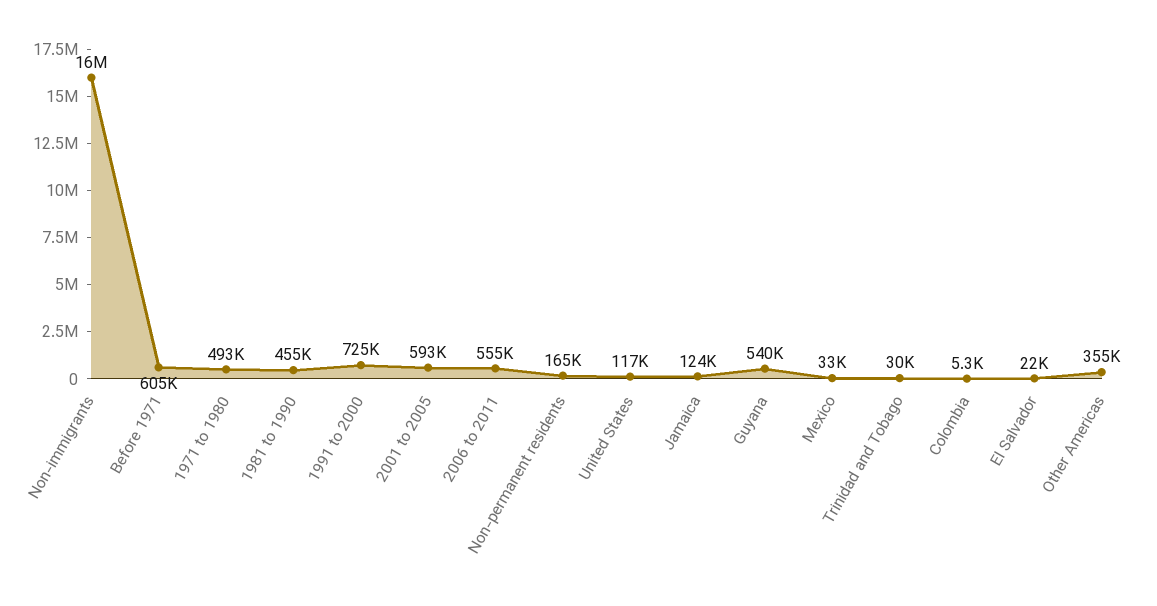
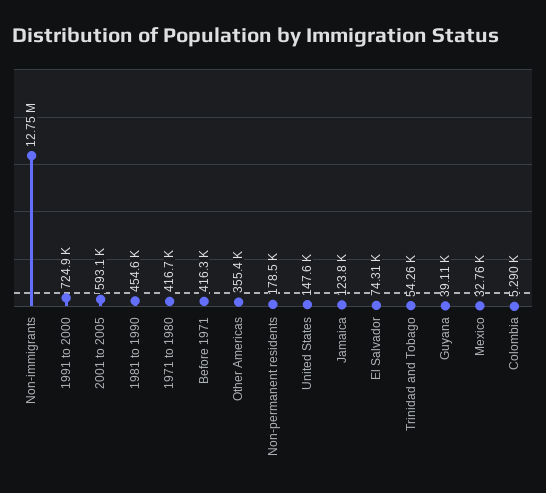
  {
-   "Non-immigrants": 16000000,
+   "Non-immigrants": 12750000,
-   "Before 1971": 605000,
+   "Before 1971": 416300,
-   "1971 to 1980": 493000,
+   "1971 to 1980": 416700,
    "1981 to 1990": 454600,
    "1991 to 2000": 724900,
    "2001 to 2005": 593100,
-   "2006 to 2011": 555000,
-   "Non-permanent residents": 165000,
+   "Non-permanent residents": 178500,
-   "United States": 117000,
+   "United States": 147600,
    "Jamaica": 123800,
-   "Guyana": 540000,
+   "Guyana": 39110,
    "Mexico": 32760,
-   "Trinidad and Tobago": 30000,
+   "Trinidad and Tobago": 54260,
    "Colombia": 5290,
-   "El Salvador": 22000,
+   "El Salvador": 74310,
    "Other Americas": 355400
  }

